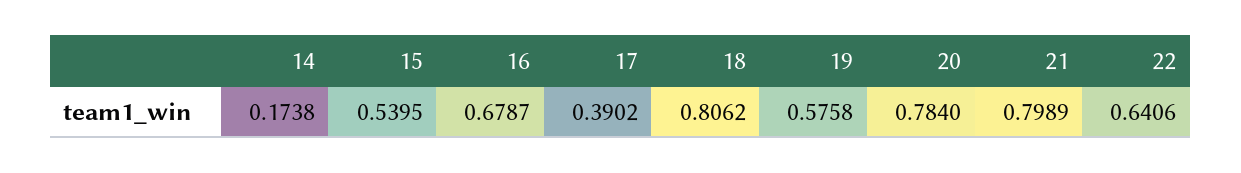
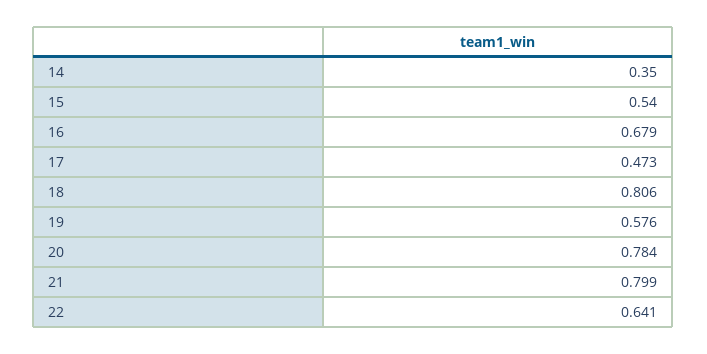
  {
-   "14": 0.1738,
+   "14": 0.35,
    "15": 0.5395,
    "16": 0.6787,
-   "17": 0.3902,
+   "17": 0.473,
    "18": 0.8062,
    "19": 0.5758,
    "20": 0.784,
    "21": 0.7989,
    "22": 0.6406
  }

